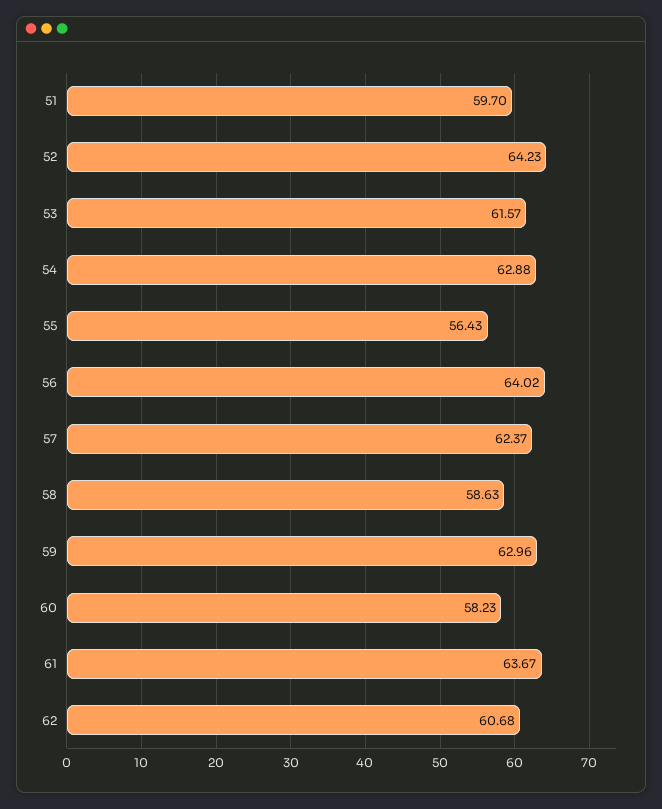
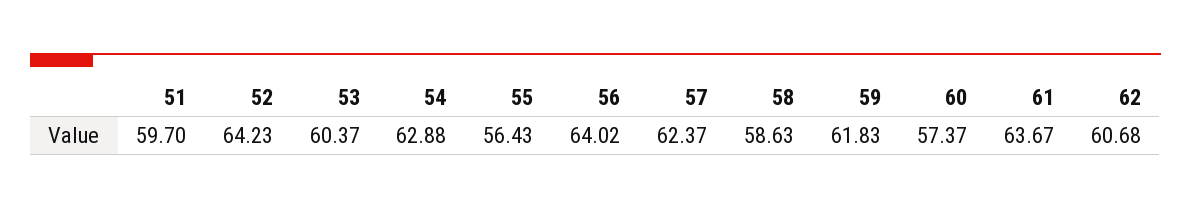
  {
    "51": 59.7,
    "52": 64.23,
-   "53": 61.57,
+   "53": 60.37,
    "54": 62.88,
    "55": 56.43,
    "56": 64.02,
    "57": 62.37,
    "58": 58.63,
-   "59": 62.96,
+   "59": 61.83,
-   "60": 58.23,
+   "60": 57.37,
    "61": 63.67,
    "62": 60.68
  }

